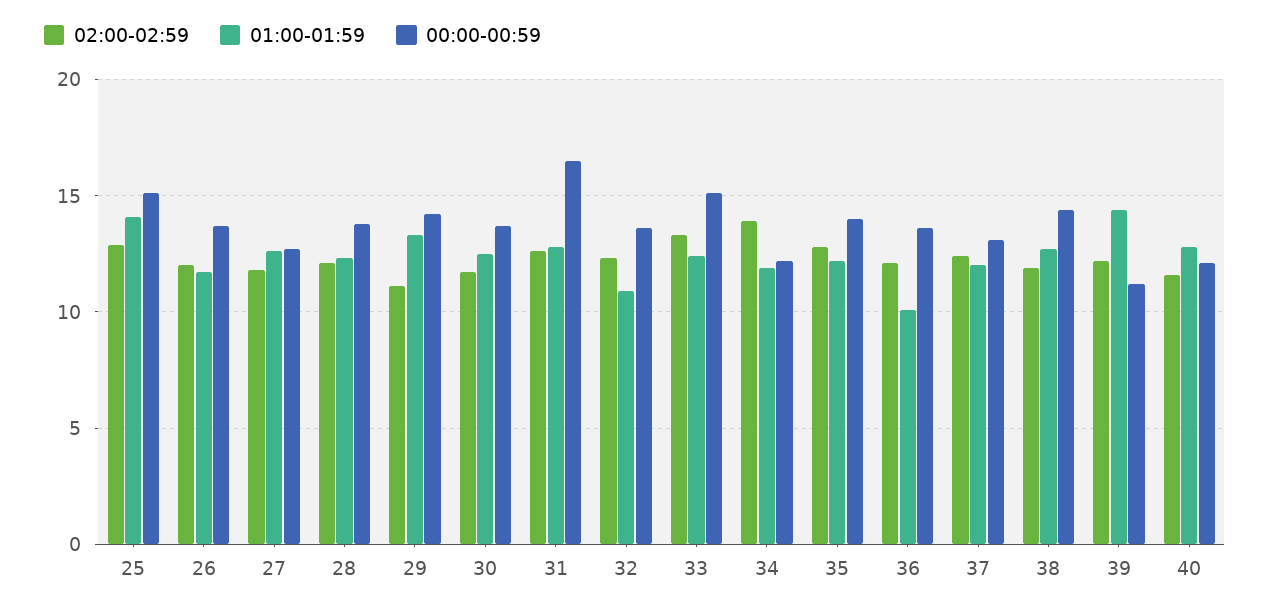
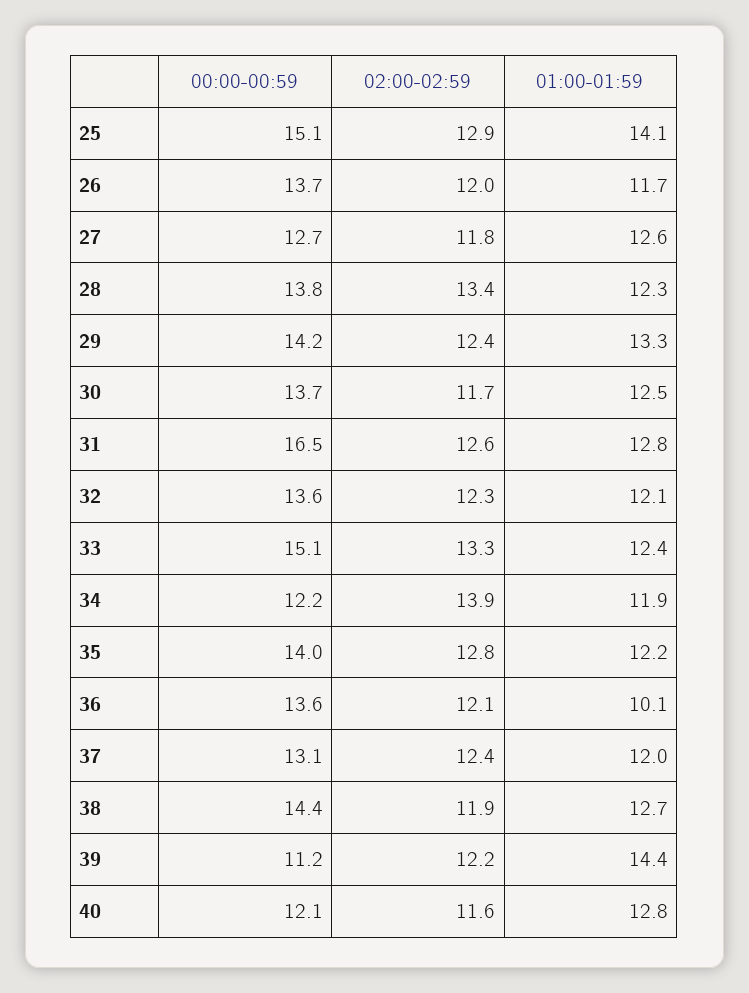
  {
    "02:00-02:59": {
      "25": 12.9,
      "26": 12,
      "27": 11.8,
-     "28": 12,
+     "28": 13.4,
-     "29": 11,
+     "29": 12.4,
      "30": 11.7,
      "31": 12.6,
      "32": 12.3,
      "33": 13.3,
      "34": 13.9,
      "35": 12.8,
      "36": 12.1,
      "37": 12.4,
      "38": 11.9,
      "39": 12.2,
      "40": 11.6
    },
    "01:00-01:59": {
      "25": 14.1,
      "26": 11.7,
      "27": 12.6,
      "28": 12.3,
      "29": 13.3,
      "30": 12.5,
      "31": 12.8,
-     "32": 11,
+     "32": 12.1,
      "33": 12.4,
      "34": 11.9,
      "35": 12.2,
      "36": 10.1,
      "37": 12,
      "38": 12.7,
      "39": 14.4,
      "40": 12.8
    },
    "00:00-00:59": {
      "25": 15.1,
      "26": 13.7,
      "27": 12.7,
      "28": 13.8,
      "29": 14.2,
      "30": 13.7,
      "31": 16.5,
      "32": 13.6,
      "33": 15.1,
      "34": 12.2,
      "35": 14,
      "36": 13.6,
      "37": 13.1,
      "38": 14.4,
      "39": 11.2,
      "40": 12.1
    }
  }

